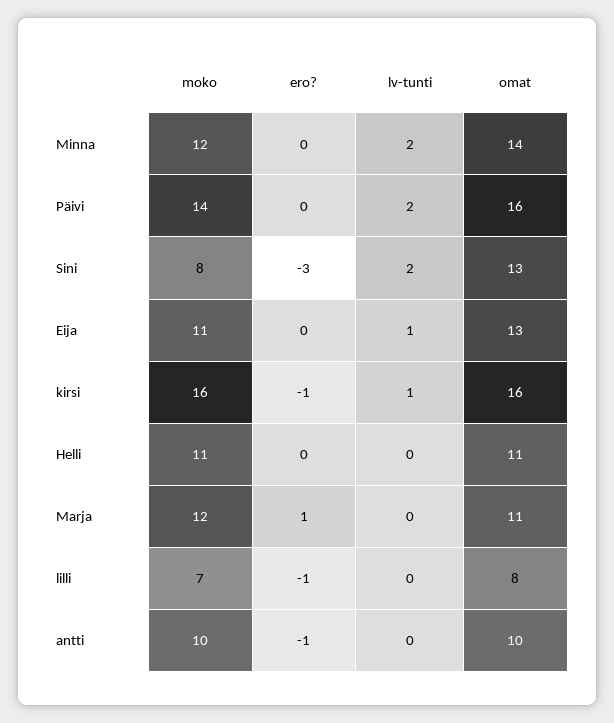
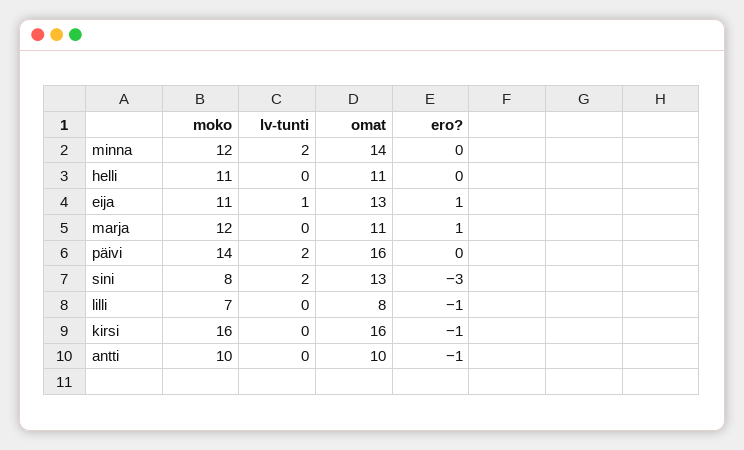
  {
    "moko": {
      "Minna": 12,
      "Päivi": 14,
      "Sini": 8,
      "Eija": 11,
      "kirsi": 16,
      "Helli": 11,
      "Marja": 12,
      "lilli": 7,
      "antti": 10
    },
    "ero?": {
      "Minna": 0,
      "Päivi": 0,
      "Sini": -3,
-     "Eija": 0,
+     "Eija": 1,
      "kirsi": -1,
      "Helli": 0,
      "Marja": 1,
      "lilli": -1,
      "antti": -1
    },
    "lv-tunti": {
      "Minna": 2,
      "Päivi": 2,
      "Sini": 2,
      "Eija": 1,
-     "kirsi": 1,
+     "kirsi": 0,
      "Helli": 0,
      "Marja": 0,
      "lilli": 0,
      "antti": 0
    },
    "omat": {
      "Minna": 14,
      "Päivi": 16,
      "Sini": 13,
      "Eija": 13,
      "kirsi": 16,
      "Helli": 11,
      "Marja": 11,
      "lilli": 8,
      "antti": 10
    }
  }

